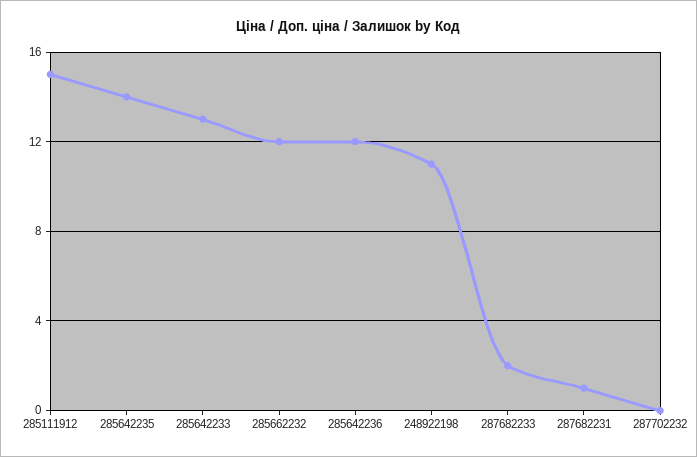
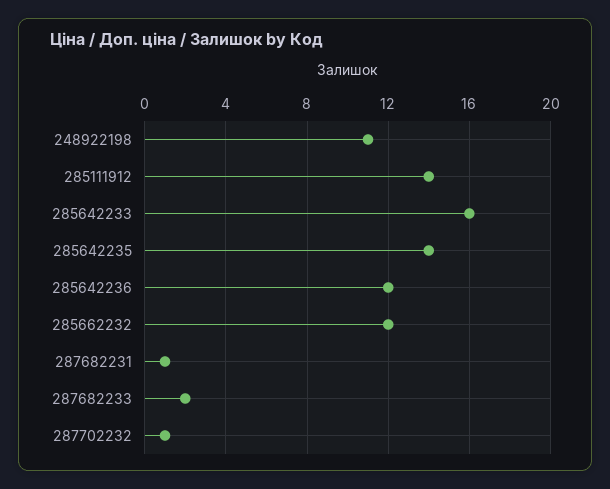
  {
-   "285111912": 15,
+   "285111912": 14,
    "285642235": 14,
-   "285642233": 13,
+   "285642233": 16,
    "285662232": 12,
    "285642236": 12,
    "248922198": 11,
    "287682233": 2,
    "287682231": 1,
-   "287702232": 0
+   "287702232": 1
  }

